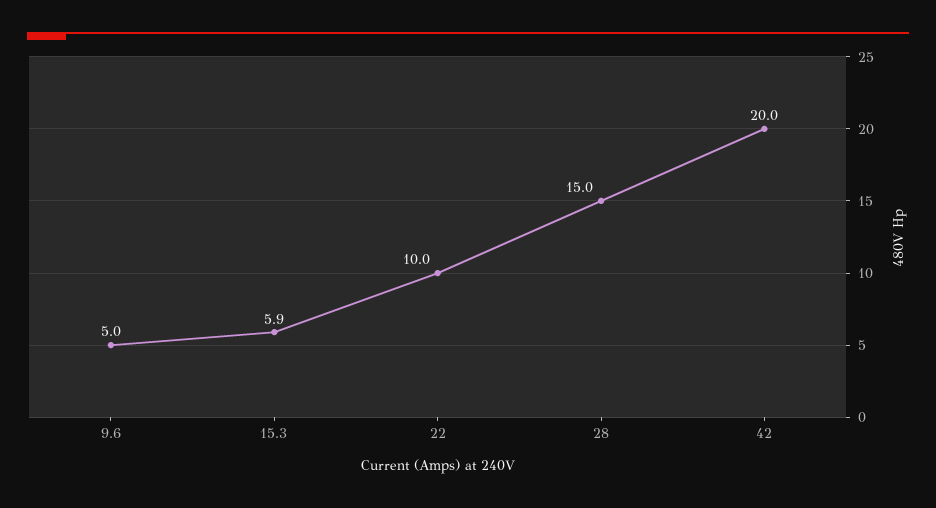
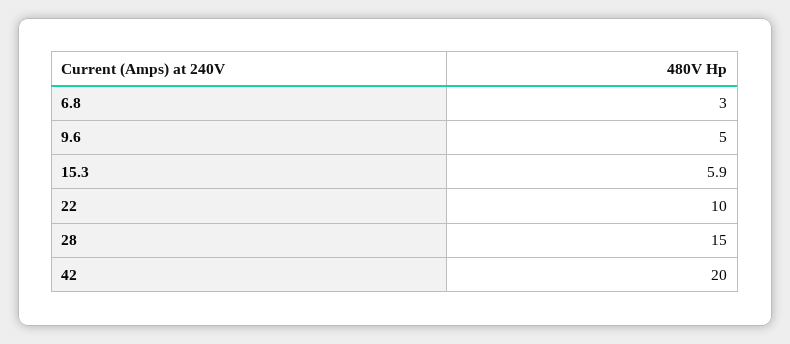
  {
    "9.6": 5,
    "15.3": 5.9,
    "22": 10,
    "28": 15,
-   "42": 20
+   "42": 20,
+   "6.8": 3
  }

